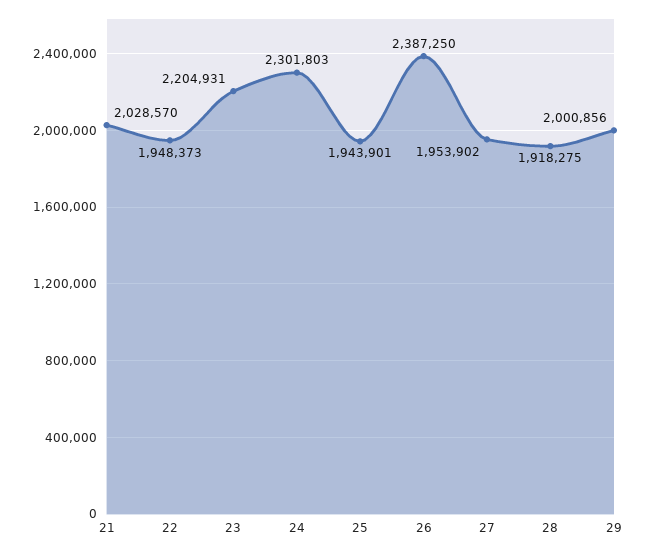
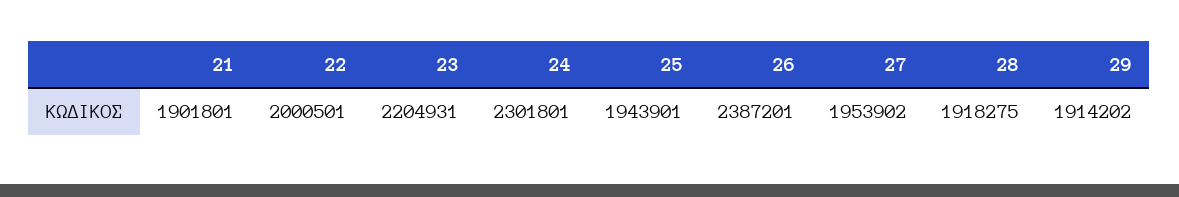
  {
-   "21": 2028570,
+   "21": 1901801,
-   "22": 1948373,
+   "22": 2000501,
    "23": 2204931,
-   "24": 2301803,
+   "24": 2301801,
    "25": 1943901,
-   "26": 2387250,
+   "26": 2387201,
    "27": 1953902,
    "28": 1918275,
-   "29": 2000856
+   "29": 1914202
  }

